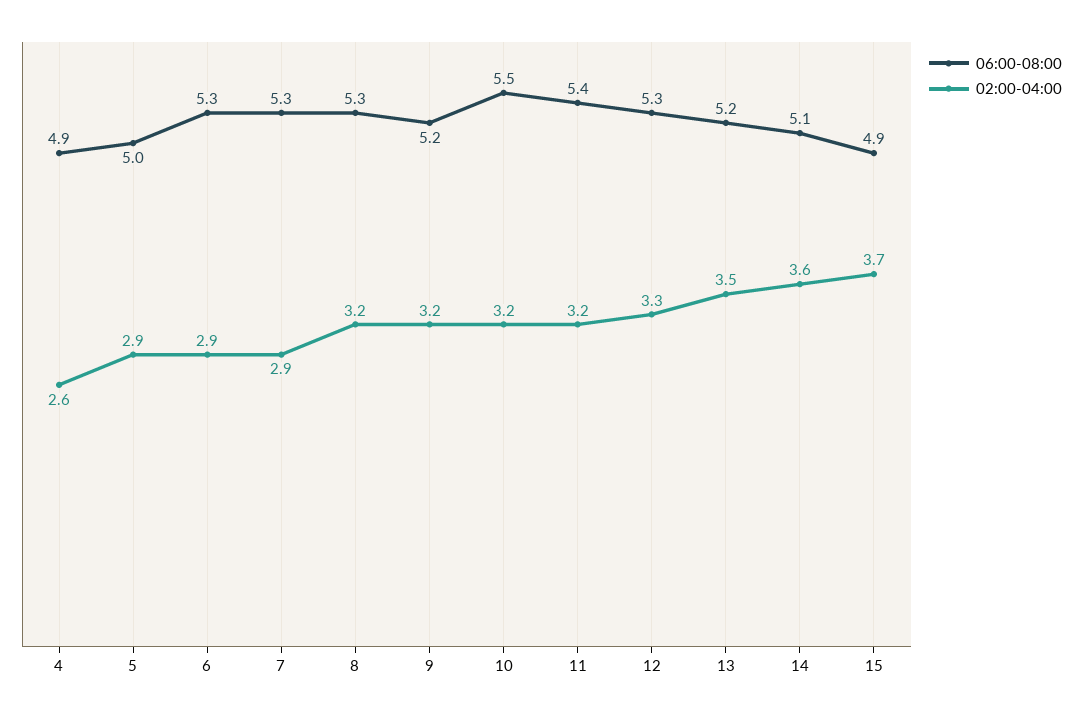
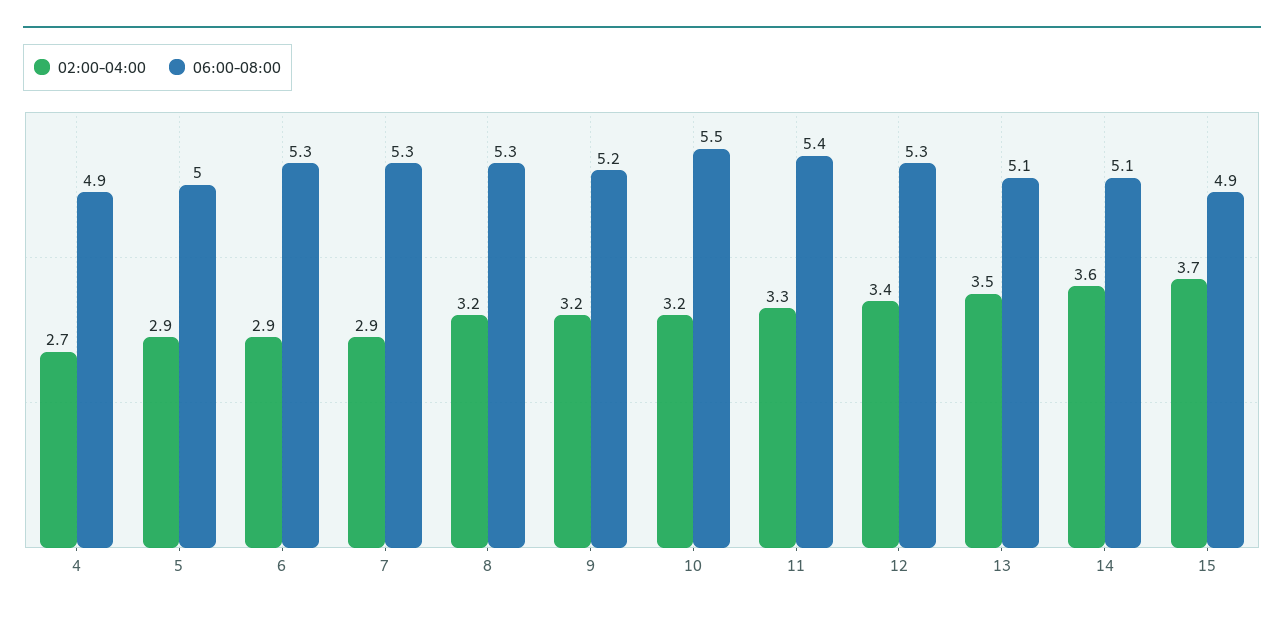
  {
    "06:00-08:00": {
      "4": 4.9,
      "5": 5,
      "6": 5.3,
      "7": 5.3,
      "8": 5.3,
      "9": 5.2,
      "10": 5.5,
      "11": 5.4,
      "12": 5.3,
-     "13": 5.2,
+     "13": 5.1,
      "14": 5.1,
      "15": 4.9
    },
    "02:00-04:00": {
-     "4": 2.6,
+     "4": 2.7,
      "5": 2.9,
      "6": 2.9,
      "7": 2.9,
      "8": 3.2,
      "9": 3.2,
      "10": 3.2,
-     "11": 3.2,
+     "11": 3.3,
-     "12": 3.3,
+     "12": 3.4,
      "13": 3.5,
      "14": 3.6,
      "15": 3.7
    }
  }

